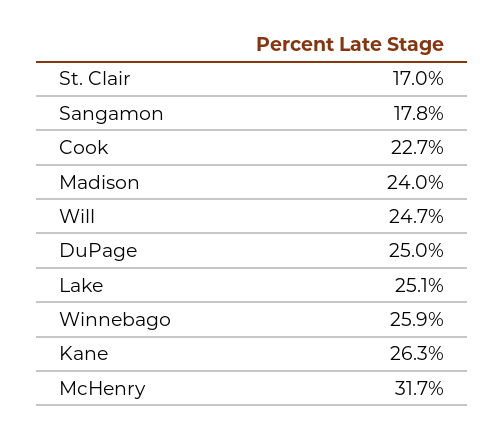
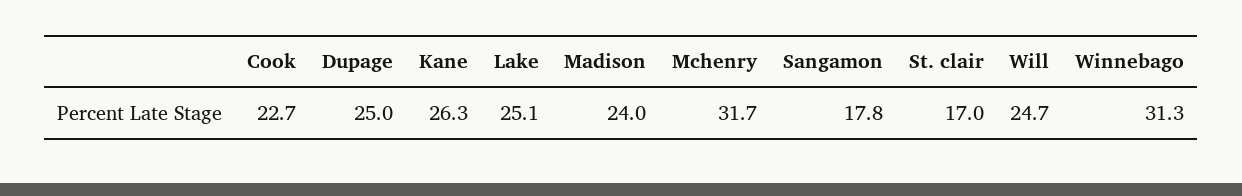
  {
    "St. Clair": 17,
    "Sangamon": 17.8,
    "Cook": 22.7,
    "Madison": 24,
    "Will": 24.7,
    "DuPage": 25,
    "Lake": 25.1,
-   "Winnebago": 25.9,
+   "Winnebago": 31.3,
    "Kane": 26.3,
    "McHenry": 31.7
  }

